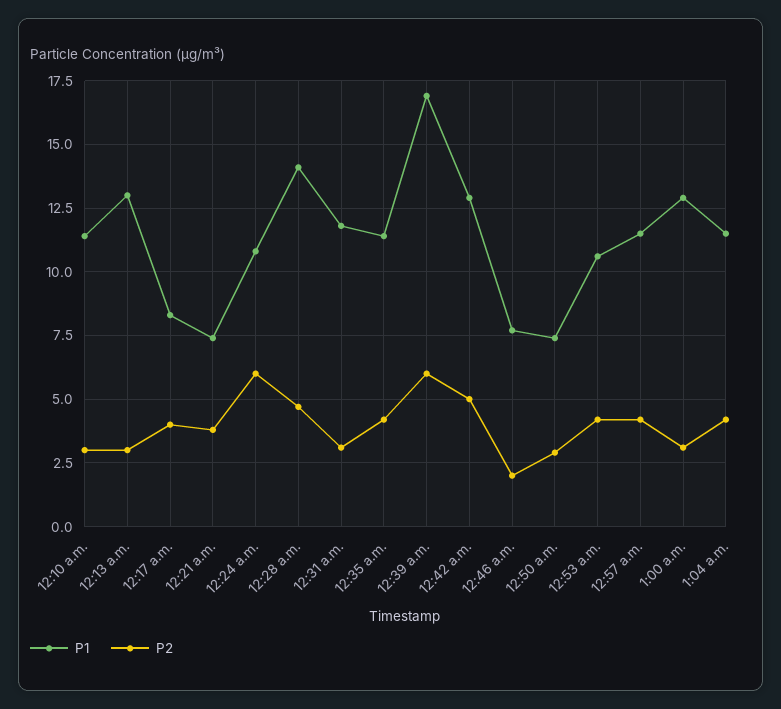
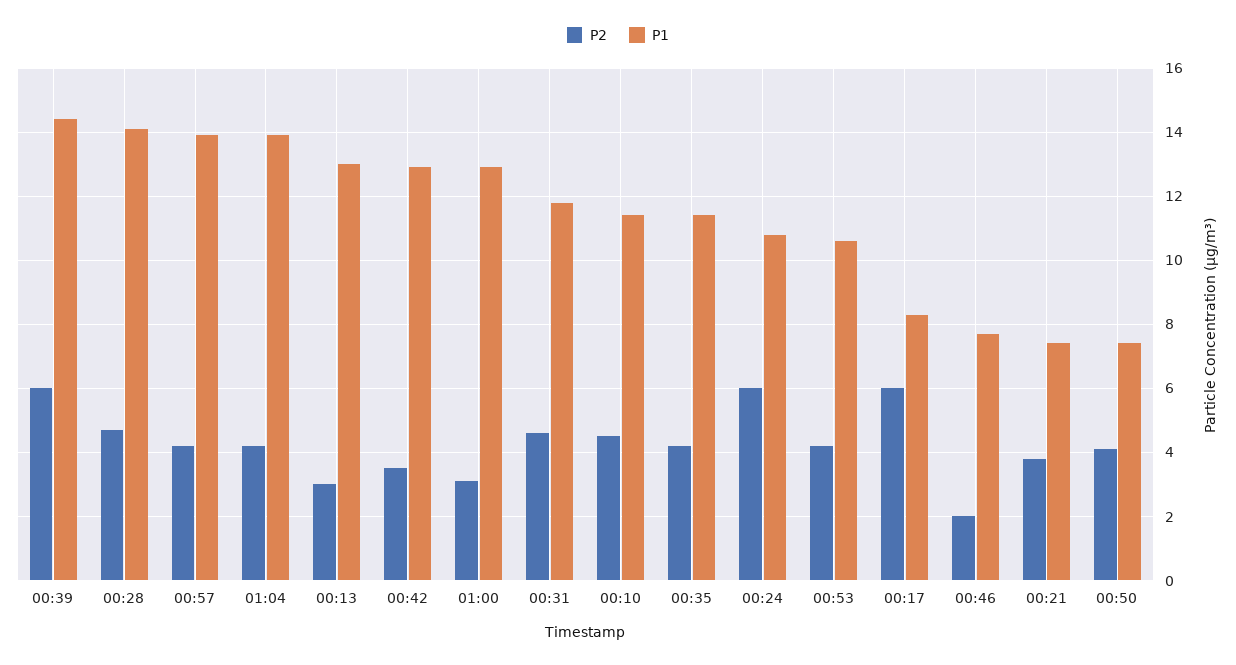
  {
    "P1": {
      "12:10 a.m.": 11.5,
      "12:13 a.m.": 13,
      "12:17 a.m.": 8.5,
      "12:21 a.m.": 7.5,
      "12:24 a.m.": 11,
      "12:28 a.m.": 14,
      "12:31 a.m.": 12,
      "12:35 a.m.": 11.5,
-     "12:39 a.m.": 17,
+     "12:39 a.m.": 14.5,
      "12:42 a.m.": 13,
      "12:46 a.m.": 7.5,
      "12:50 a.m.": 7.5,
      "12:53 a.m.": 10.5,
-     "12:57 a.m.": 11.5,
+     "12:57 a.m.": 14,
      "1:00 a.m.": 13,
-     "1:04 a.m.": 11.5
+     "1:04 a.m.": 14
    },
    "P2": {
-     "12:10 a.m.": 3,
+     "12:10 a.m.": 4.5,
      "12:13 a.m.": 3,
-     "12:17 a.m.": 4,
+     "12:17 a.m.": 6,
      "12:21 a.m.": 4,
      "12:24 a.m.": 6,
      "12:28 a.m.": 4.5,
-     "12:31 a.m.": 3,
+     "12:31 a.m.": 4.5,
      "12:35 a.m.": 4,
      "12:39 a.m.": 6,
-     "12:42 a.m.": 5,
+     "12:42 a.m.": 3.5,
      "12:46 a.m.": 2,
-     "12:50 a.m.": 3,
+     "12:50 a.m.": 4,
      "12:53 a.m.": 4,
      "12:57 a.m.": 4,
      "1:00 a.m.": 3,
      "1:04 a.m.": 4
    }
  }

